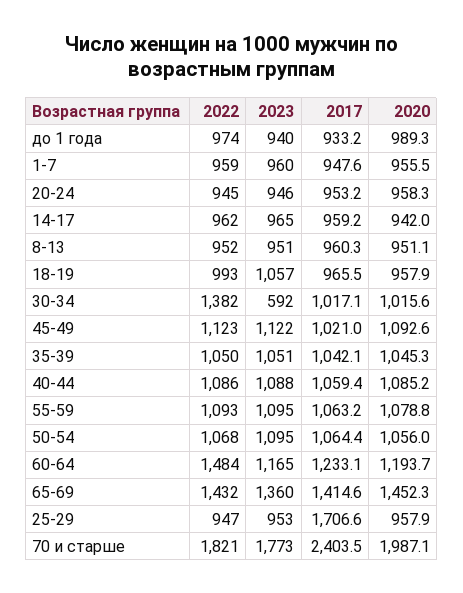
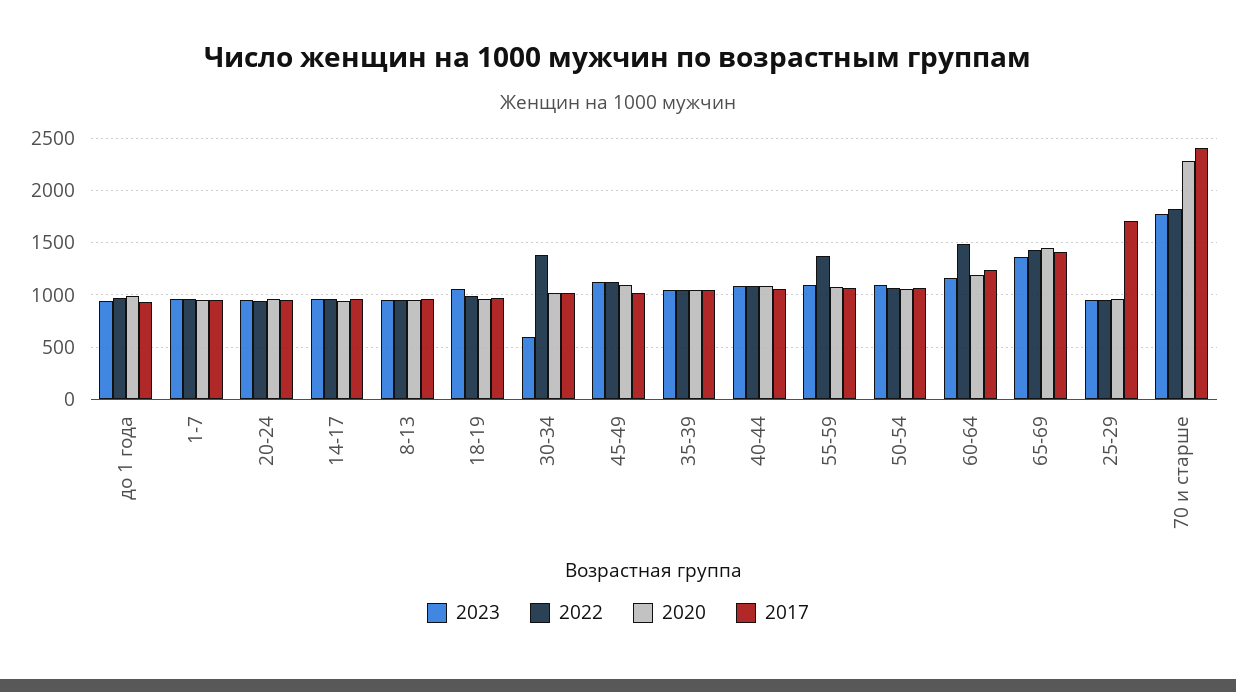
  {
    "2022": {
      "до 1 года": 974,
      "1-7": 959,
      "20-24": 945,
      "14-17": 962,
      "8-13": 952,
      "18-19": 993,
      "30-34": 1382,
      "45-49": 1123,
      "35-39": 1050,
      "40-44": 1086,
-     "55-59": 1093,
+     "55-59": 1400,
      "50-54": 1068,
      "60-64": 1484,
      "65-69": 1432,
      "25-29": 947,
      "70 и старше": 1821
    },
    "2023": {
      "до 1 года": 940,
      "1-7": 960,
      "20-24": 946,
      "14-17": 965,
      "8-13": 951,
      "18-19": 1057,
      "30-34": 592,
      "45-49": 1122,
      "35-39": 1051,
      "40-44": 1088,
      "55-59": 1095,
      "50-54": 1095,
      "60-64": 1165,
      "65-69": 1360,
      "25-29": 953,
      "70 и старше": 1773
    },
    "2017": {
      "до 1 года": 933.2,
      "1-7": 947.6,
      "20-24": 953.2,
      "14-17": 959.2,
      "8-13": 960.3,
      "18-19": 965.5,
      "30-34": 1017.1,
      "45-49": 1021,
      "35-39": 1042.1,
      "40-44": 1059.4,
      "55-59": 1063.2,
      "50-54": 1064.4,
      "60-64": 1233.1,
      "65-69": 1414.6,
      "25-29": 1706.6,
      "70 и старше": 2403.5
    },
    "2020": {
      "до 1 года": 989.3,
      "1-7": 955.5,
      "20-24": 958.3,
      "14-17": 942,
      "8-13": 951.1,
      "18-19": 957.9,
      "30-34": 1015.6,
      "45-49": 1092.6,
      "35-39": 1045.3,
      "40-44": 1085.2,
      "55-59": 1078.8,
      "50-54": 1056,
      "60-64": 1193.7,
      "65-69": 1452.3,
      "25-29": 957.9,
-     "70 и старше": 1987.1
+     "70 и старше": 2300
    }
  }

